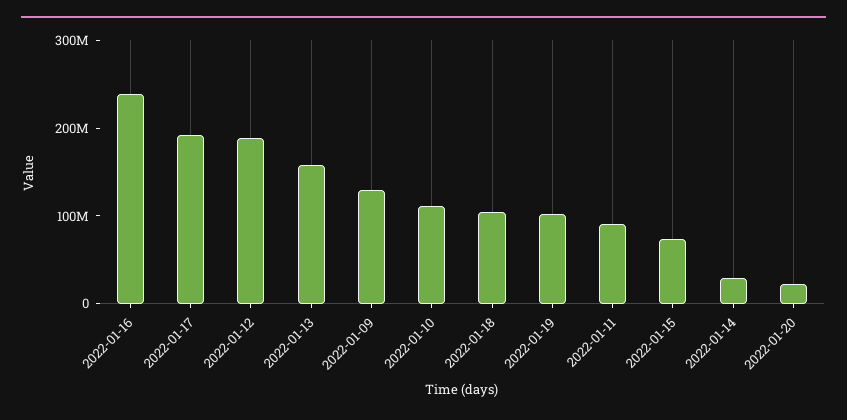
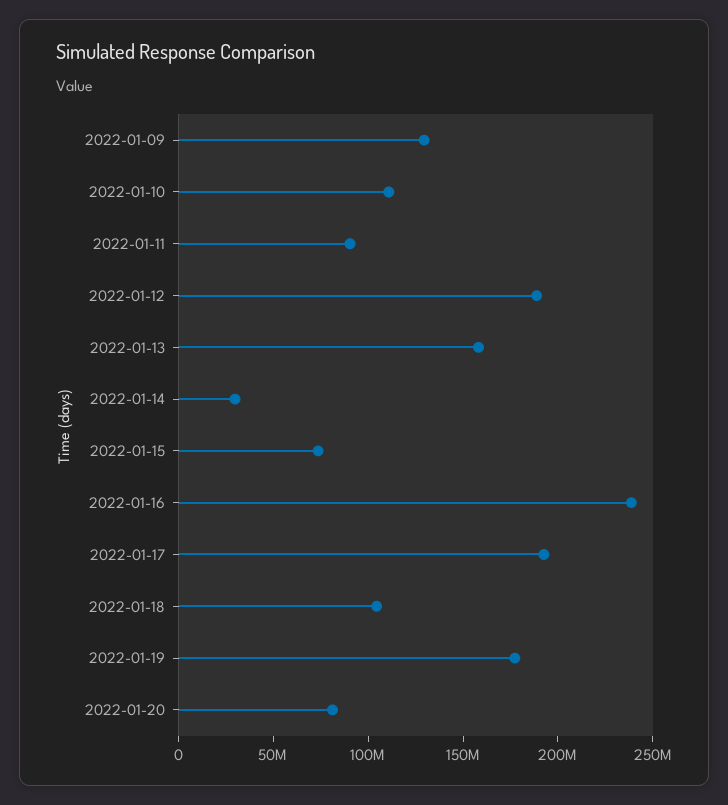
  {
    "2022-01-16": 240000000,
    "2022-01-17": 190000000,
    "2022-01-12": 190000000,
    "2022-01-13": 160000000,
    "2022-01-09": 130000000,
    "2022-01-10": 110000000,
    "2022-01-18": 100000000,
-   "2022-01-19": 100000000,
+   "2022-01-19": 180000000,
    "2022-01-11": 90000000,
    "2022-01-15": 70000000,
    "2022-01-14": 30000000,
-   "2022-01-20": 20000000
+   "2022-01-20": 80000000
  }

